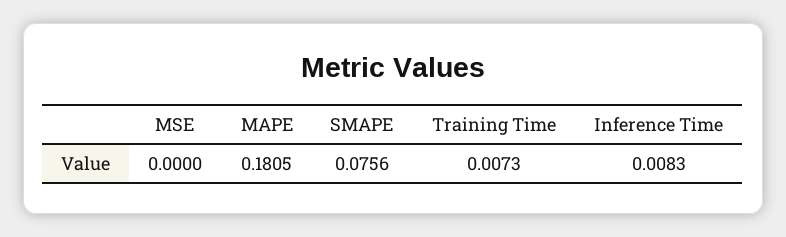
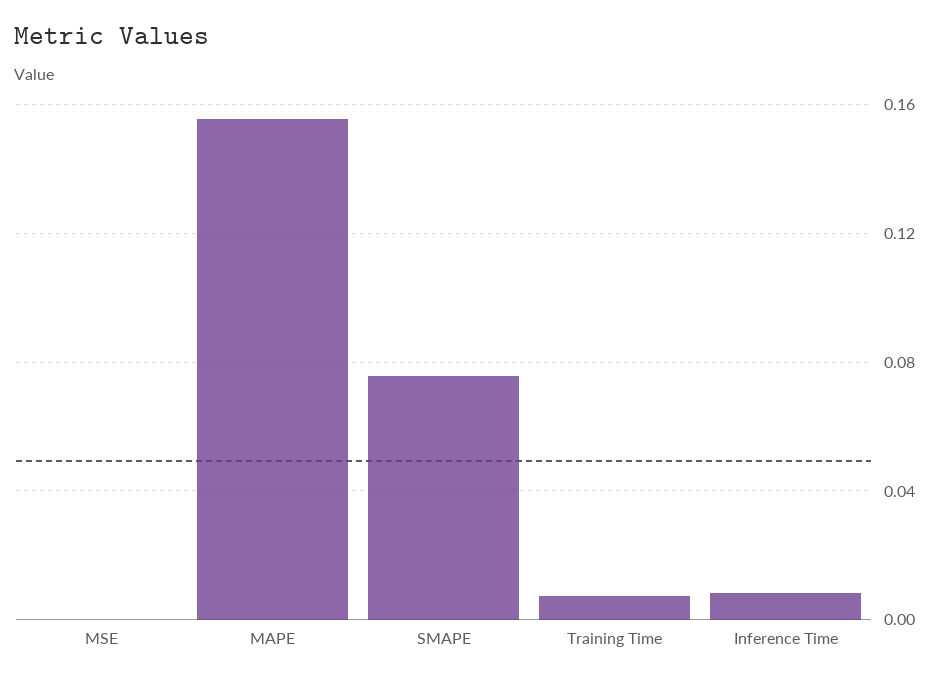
  {
    "MSE": 0,
-   "MAPE": 0.1805,
+   "MAPE": 0.155,
    "SMAPE": 0.0756,
    "Training Time": 0.0073,
    "Inference Time": 0.0083
  }

